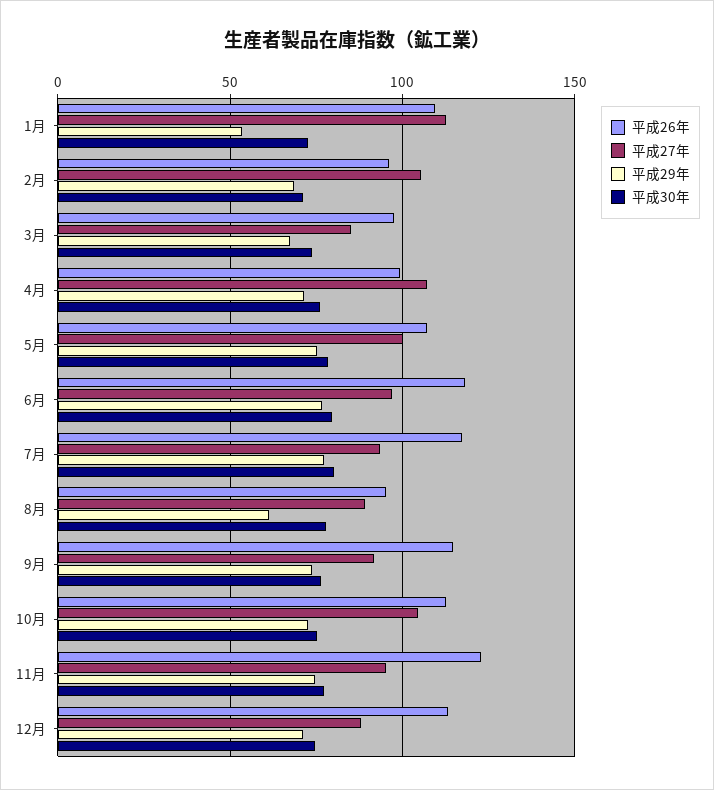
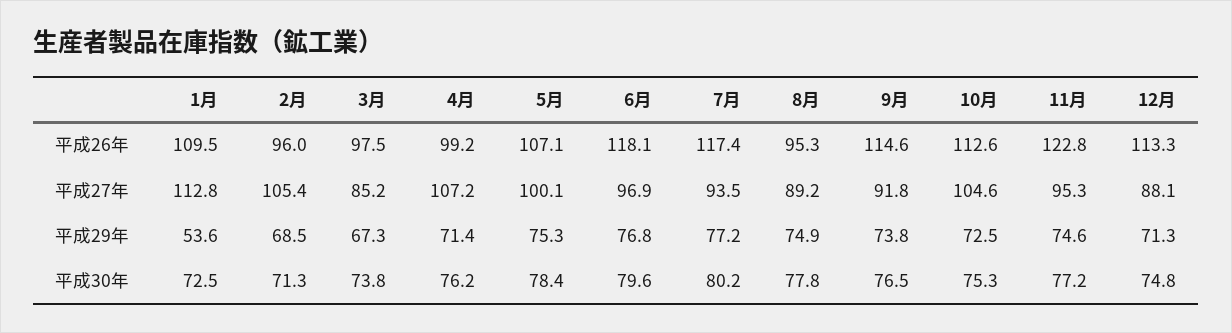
  {
    "平成26年": {
      "1月": 109.5,
      "2月": 96,
      "3月": 97.5,
      "4月": 99.2,
      "5月": 107.1,
      "6月": 118.1,
      "7月": 117.4,
      "8月": 95.3,
      "9月": 114.6,
      "10月": 112.6,
      "11月": 122.8,
      "12月": 113.3
    },
    "平成27年": {
      "1月": 112.8,
      "2月": 105.4,
      "3月": 85.2,
      "4月": 107.2,
      "5月": 100.1,
      "6月": 96.9,
      "7月": 93.5,
      "8月": 89.2,
      "9月": 91.8,
      "10月": 104.6,
      "11月": 95.3,
      "12月": 88.1
    },
    "平成29年": {
      "1月": 53.6,
      "2月": 68.5,
      "3月": 67.3,
      "4月": 71.4,
      "5月": 75.3,
      "6月": 76.8,
      "7月": 77.2,
-     "8月": 60,
+     "8月": 74.9,
      "9月": 73.8,
      "10月": 72.5,
      "11月": 74.6,
      "12月": 71.3
    },
    "平成30年": {
      "1月": 72.5,
      "2月": 71.3,
      "3月": 73.8,
      "4月": 76.2,
      "5月": 78.4,
      "6月": 79.6,
      "7月": 80.2,
      "8月": 77.8,
      "9月": 76.5,
      "10月": 75.3,
      "11月": 77.2,
      "12月": 74.8
    }
  }

